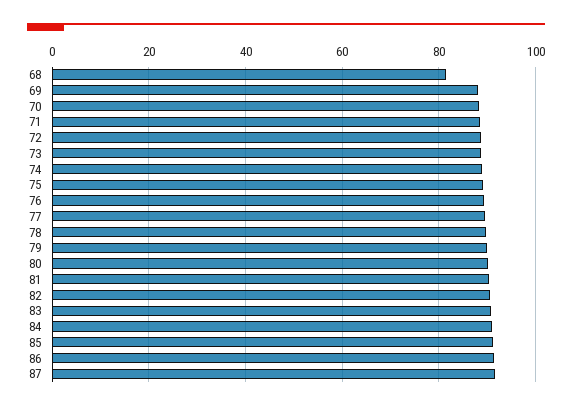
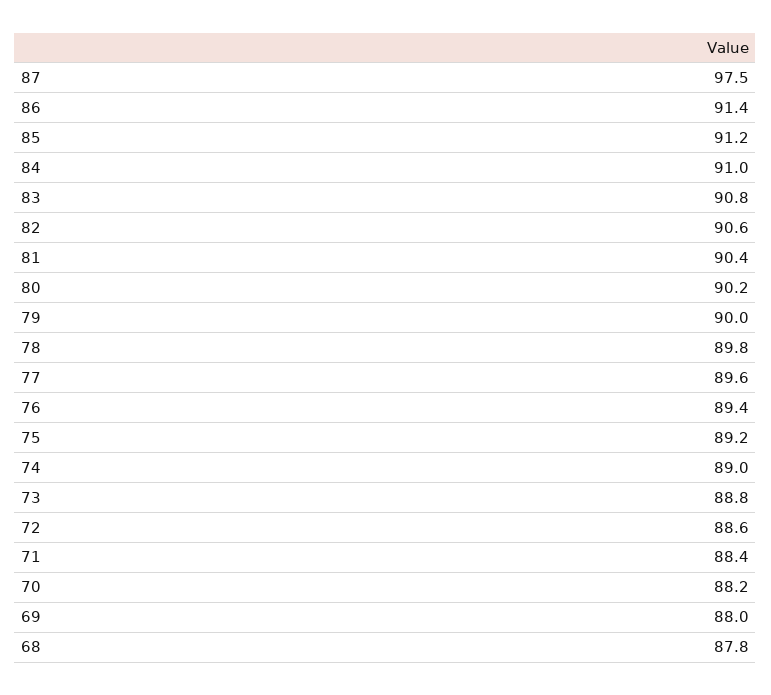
  {
-   "68": 82,
+   "68": 87.8,
    "69": 88,
    "70": 88.2,
    "71": 88.4,
    "72": 88.6,
    "73": 88.8,
    "74": 89,
    "75": 89.2,
    "76": 89.4,
    "77": 89.6,
    "78": 89.8,
    "79": 90,
    "80": 90.2,
    "81": 90.4,
    "82": 90.6,
    "83": 90.8,
    "84": 91,
    "85": 91.2,
    "86": 91.4,
-   "87": 92
+   "87": 97.5
  }

